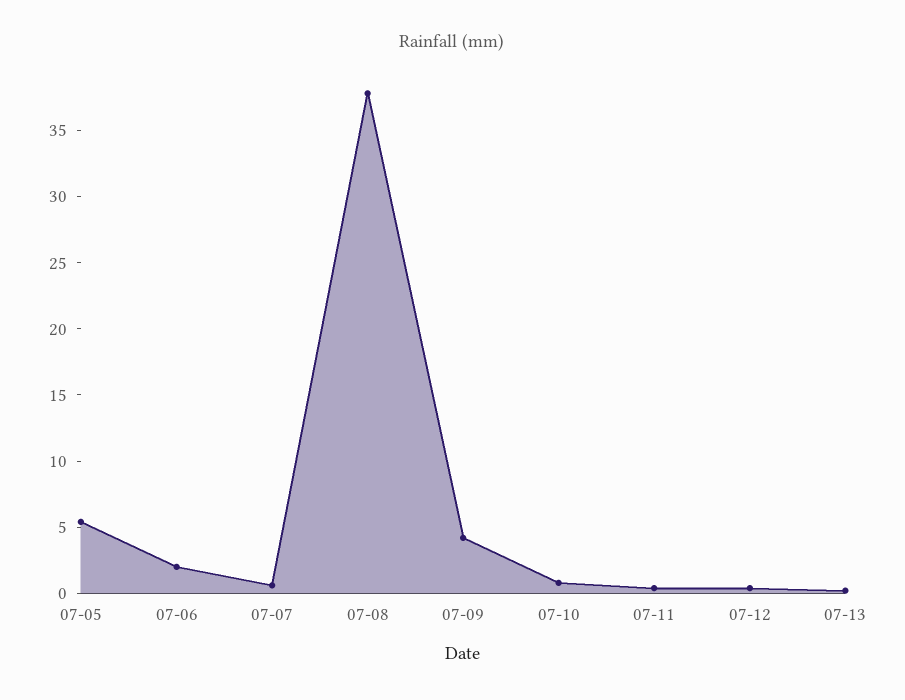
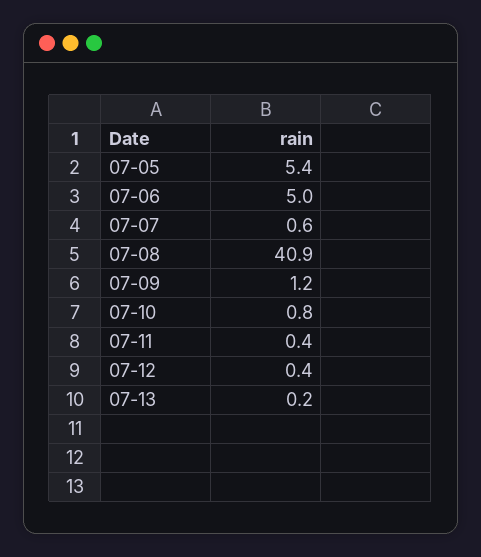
  {
    "07-05": 5.4,
-   "07-06": 2,
+   "07-06": 5,
    "07-07": 0.6,
-   "07-08": 38,
+   "07-08": 40.9,
-   "07-09": 4,
+   "07-09": 1.2,
    "07-10": 0.8,
    "07-11": 0.4,
    "07-12": 0.4,
    "07-13": 0.2
  }

